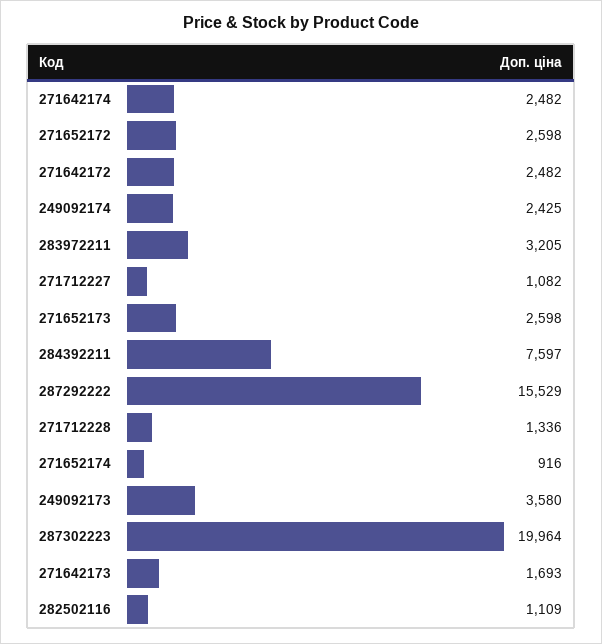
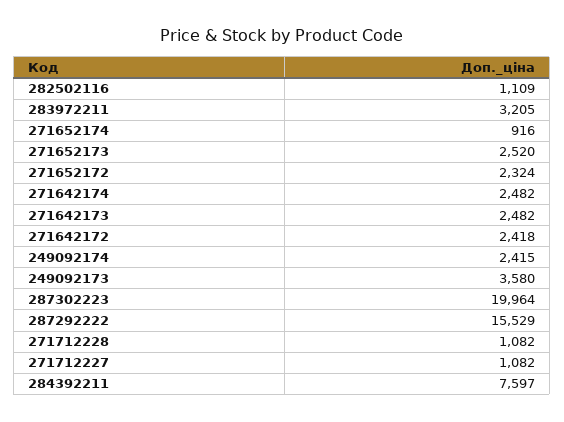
  {
    "271642174": 2482,
-   "271652172": 2598,
+   "271652172": 2324,
-   "271642172": 2482,
+   "271642172": 2418,
-   "249092174": 2425,
+   "249092174": 2415,
    "283972211": 3205,
    "271712227": 1082,
-   "271652173": 2598,
+   "271652173": 2520,
    "284392211": 7597,
    "287292222": 15529,
-   "271712228": 1336,
+   "271712228": 1082,
    "271652174": 916,
    "249092173": 3580,
    "287302223": 19964,
-   "271642173": 1693,
+   "271642173": 2482,
    "282502116": 1109
  }

